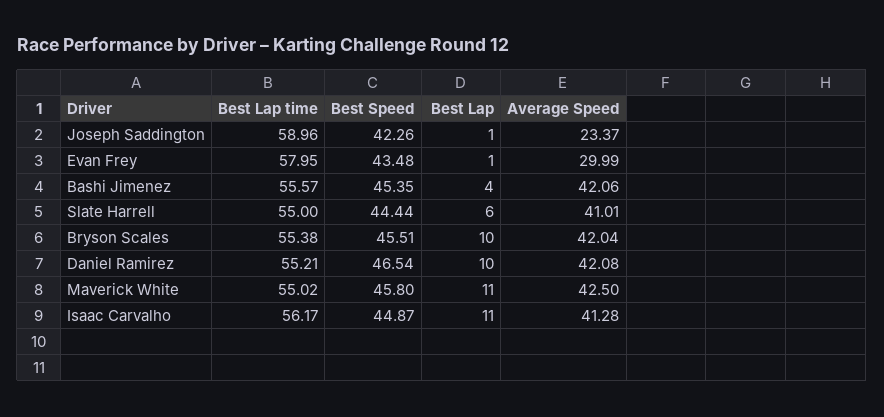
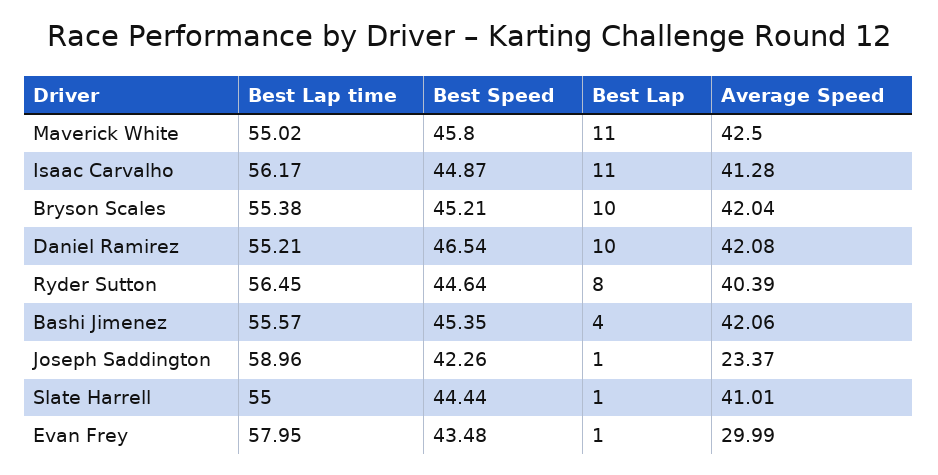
  {
    "Best Lap time": {
      "Joseph Saddington": 58.96,
      "Evan Frey": 57.95,
      "Bashi Jimenez": 55.57,
      "Slate Harrell": 55,
      "Bryson Scales": 55.38,
      "Daniel Ramirez": 55.21,
      "Maverick White": 55.02,
-     "Isaac Carvalho": 56.17
+     "Isaac Carvalho": 56.17,
+     "Ryder Sutton": 56.45
    },
    "Best Speed": {
      "Joseph Saddington": 42.26,
      "Evan Frey": 43.48,
      "Bashi Jimenez": 45.35,
      "Slate Harrell": 44.44,
-     "Bryson Scales": 45.51,
+     "Bryson Scales": 45.21,
      "Daniel Ramirez": 46.54,
      "Maverick White": 45.8,
-     "Isaac Carvalho": 44.87
+     "Isaac Carvalho": 44.87,
+     "Ryder Sutton": 44.64
    },
    "Best Lap": {
      "Joseph Saddington": 1,
      "Evan Frey": 1,
      "Bashi Jimenez": 4,
-     "Slate Harrell": 6,
+     "Slate Harrell": 1,
      "Bryson Scales": 10,
      "Daniel Ramirez": 10,
      "Maverick White": 11,
-     "Isaac Carvalho": 11
+     "Isaac Carvalho": 11,
+     "Ryder Sutton": 8
    },
    "Average Speed": {
      "Joseph Saddington": 23.37,
      "Evan Frey": 29.99,
      "Bashi Jimenez": 42.06,
      "Slate Harrell": 41.01,
      "Bryson Scales": 42.04,
      "Daniel Ramirez": 42.08,
      "Maverick White": 42.5,
-     "Isaac Carvalho": 41.28
+     "Isaac Carvalho": 41.28,
+     "Ryder Sutton": 40.39
    }
  }

